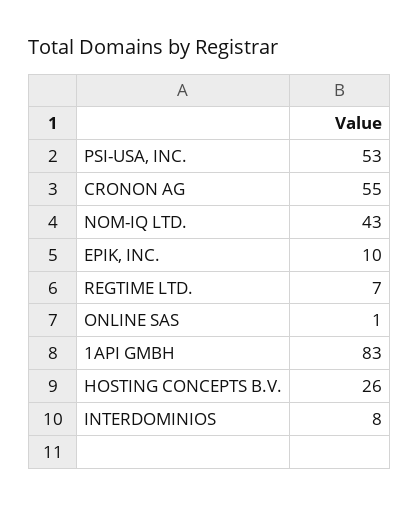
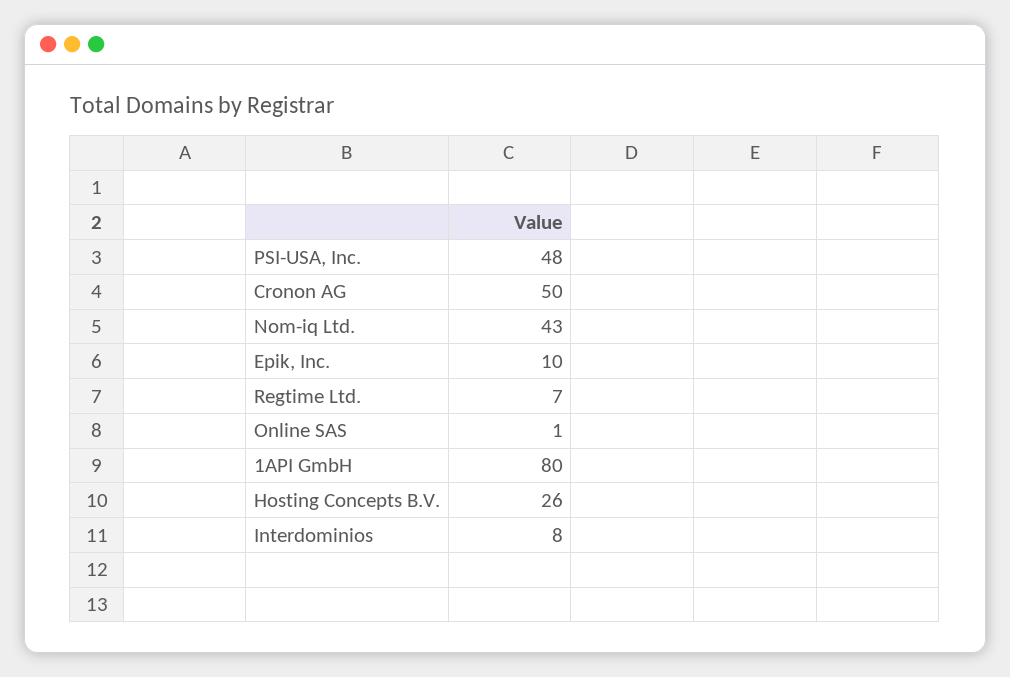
  {
-   "PSI-USA, INC.": 53,
+   "PSI-USA, INC.": 48,
-   "CRONON AG": 55,
+   "CRONON AG": 50,
    "NOM-IQ LTD.": 43,
    "EPIK, INC.": 10,
    "REGTIME LTD.": 7,
    "ONLINE SAS": 1,
-   "1API GMBH": 83,
+   "1API GMBH": 80,
    "HOSTING CONCEPTS B.V.": 26,
    "INTERDOMINIOS": 8
  }

